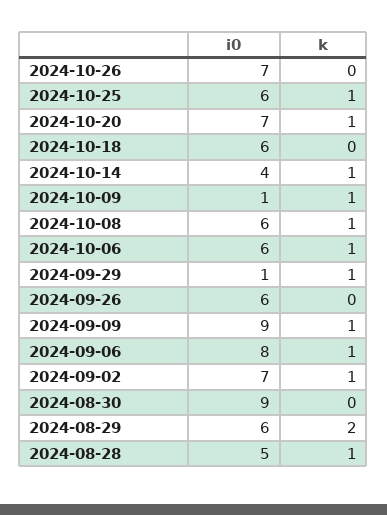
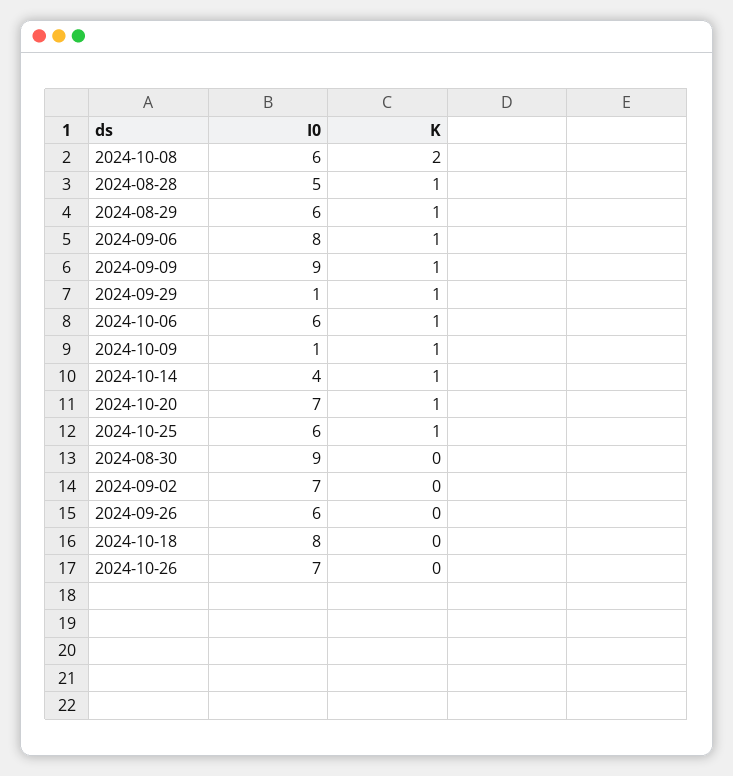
  {
    "i0": {
      "2024-10-26": 7,
      "2024-10-25": 6,
      "2024-10-20": 7,
-     "2024-10-18": 6,
+     "2024-10-18": 8,
      "2024-10-14": 4,
      "2024-10-09": 1,
      "2024-10-08": 6,
      "2024-10-06": 6,
      "2024-09-29": 1,
      "2024-09-26": 6,
      "2024-09-09": 9,
      "2024-09-06": 8,
      "2024-09-02": 7,
      "2024-08-30": 9,
      "2024-08-29": 6,
      "2024-08-28": 5
    },
    "k": {
      "2024-10-26": 0,
      "2024-10-25": 1,
      "2024-10-20": 1,
      "2024-10-18": 0,
      "2024-10-14": 1,
      "2024-10-09": 1,
-     "2024-10-08": 1,
+     "2024-10-08": 2,
      "2024-10-06": 1,
      "2024-09-29": 1,
      "2024-09-26": 0,
      "2024-09-09": 1,
      "2024-09-06": 1,
-     "2024-09-02": 1,
+     "2024-09-02": 0,
      "2024-08-30": 0,
-     "2024-08-29": 2,
+     "2024-08-29": 1,
      "2024-08-28": 1
    }
  }

